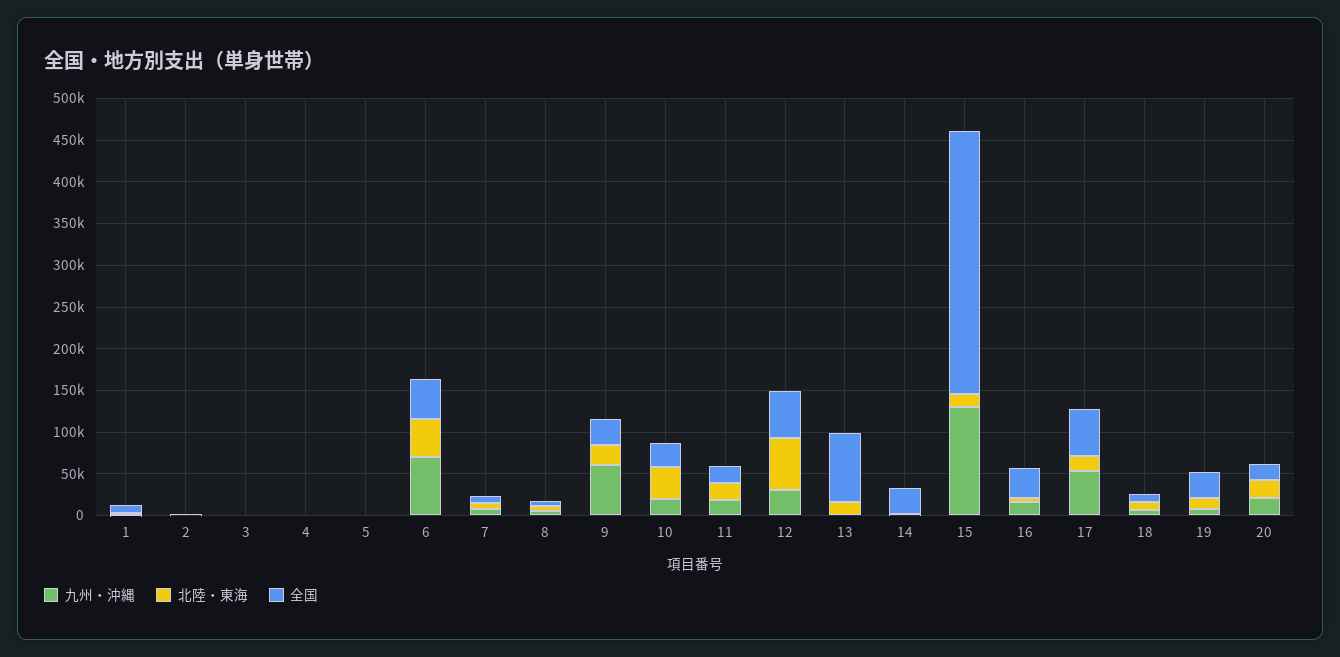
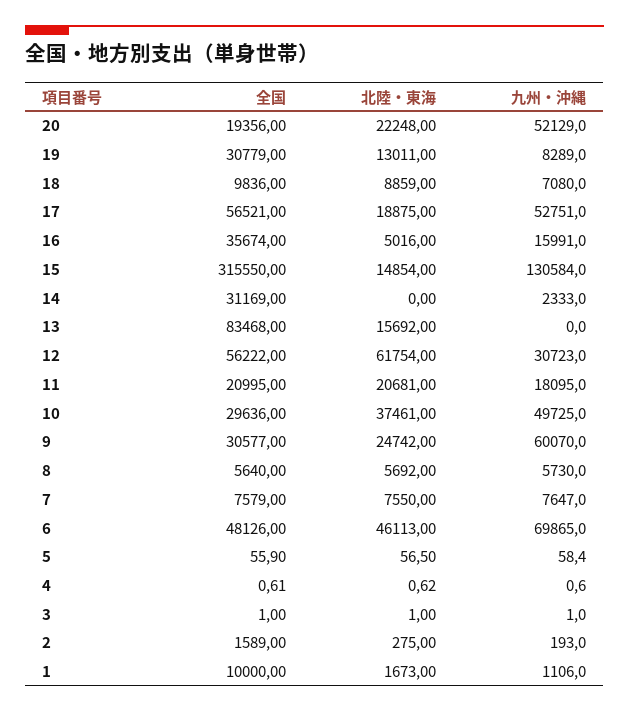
  {
    "九州・沖縄": {
      "1": 1106,
      "2": 193,
      "3": 1,
      "4": 0.6,
      "5": 58.4,
      "6": 69865,
      "7": 7647,
      "8": 5730,
      "9": 60070,
-     "10": 20000,
+     "10": 49725,
      "11": 18095,
      "12": 30723,
      "13": 0,
      "14": 2333,
      "15": 130584,
      "16": 15991,
      "17": 52751,
      "18": 7080,
      "19": 8289,
-     "20": 20000
+     "20": 52129
    },
    "北陸・東海": {
      "1": 1673,
      "2": 275,
      "3": 1,
      "4": 0.62,
      "5": 56.5,
      "6": 46113,
      "7": 7550,
      "8": 5692,
      "9": 24742,
      "10": 37461,
      "11": 20681,
      "12": 61754,
      "13": 15692,
      "14": 0,
      "15": 14854,
      "16": 5016,
      "17": 18875,
      "18": 8859,
      "19": 13011,
      "20": 22248
    },
    "全国": {
      "1": 10000,
      "2": 1589,
      "3": 1,
      "4": 0.61,
      "5": 55.9,
      "6": 48126,
      "7": 7579,
      "8": 5640,
      "9": 30577,
      "10": 29636,
      "11": 20995,
      "12": 56222,
      "13": 83468,
      "14": 31169,
      "15": 315550,
      "16": 35674,
      "17": 56521,
      "18": 9836,
      "19": 30779,
      "20": 19356
    }
  }

